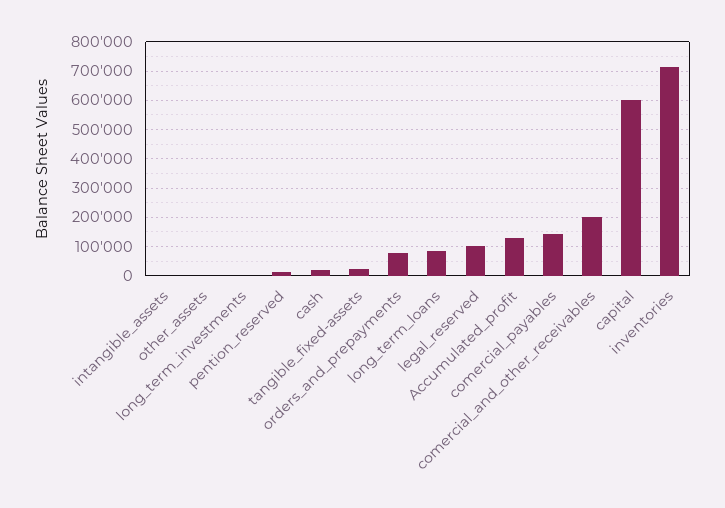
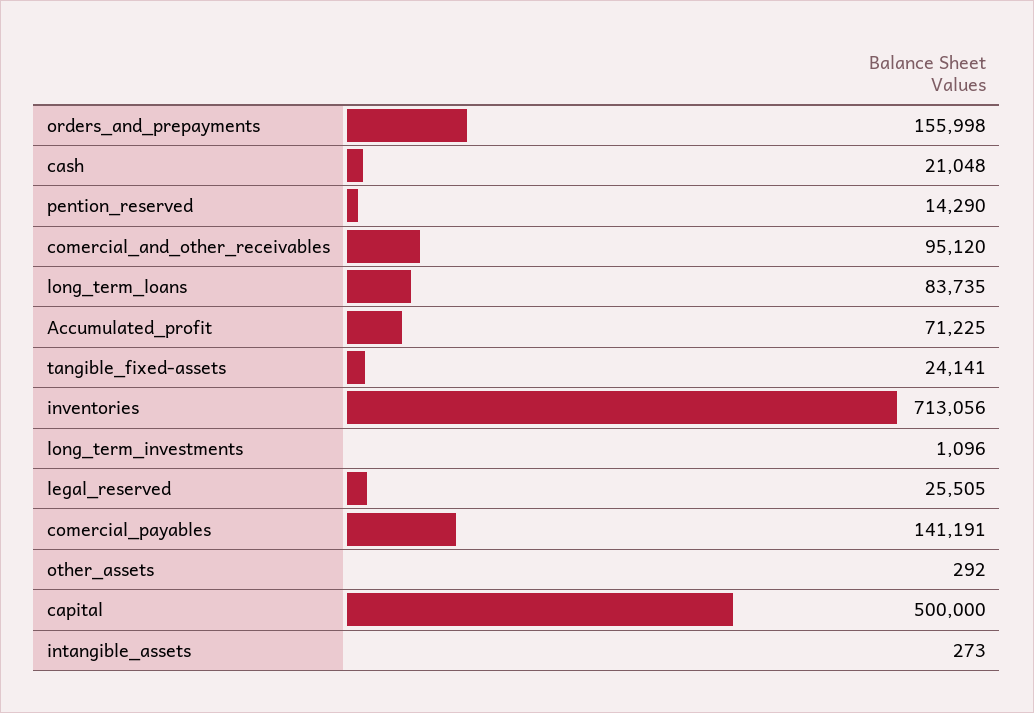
  {
    "intangible_assets": 273,
    "other_assets": 292,
    "long_term_investments": 1096,
    "pention_reserved": 14290,
    "cash": 21048,
    "tangible_fixed-assets": 24141,
-   "orders_and_prepayments": 75000,
+   "orders_and_prepayments": 155998,
    "long_term_loans": 83735,
-   "legal_reserved": 100000,
+   "legal_reserved": 25505,
-   "Accumulated_profit": 125000,
+   "Accumulated_profit": 71225,
    "comercial_payables": 141191,
-   "comercial_and_other_receivables": 200000,
+   "comercial_and_other_receivables": 95120,
-   "capital": 600000,
+   "capital": 500000,
    "inventories": 713056
  }

